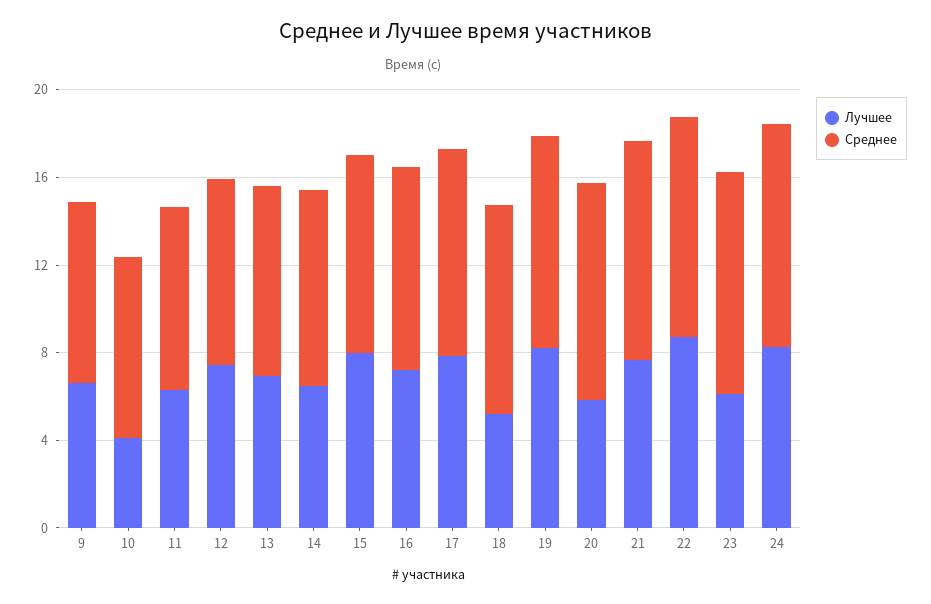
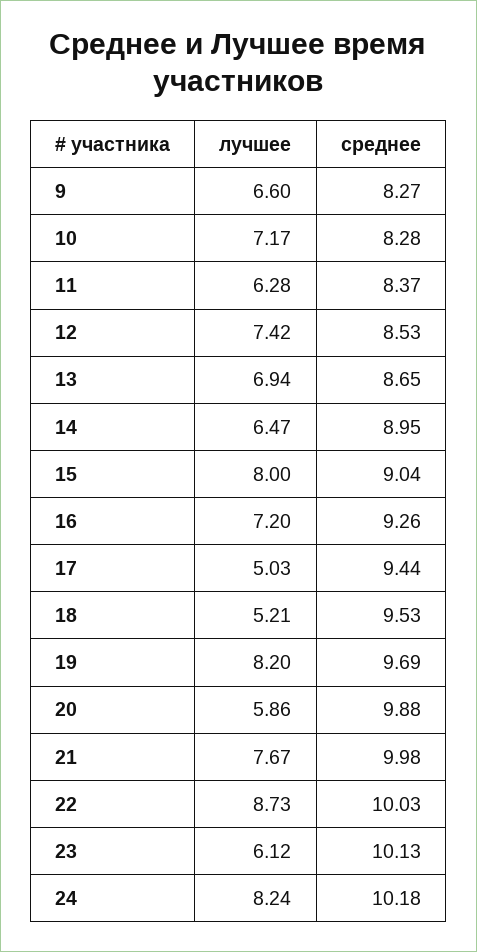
  {
    "Лучшее": {
      "9": 6.6,
-     "10": 4,
+     "10": 7.17,
      "11": 6.28,
      "12": 7.42,
      "13": 6.94,
      "14": 6.47,
      "15": 8,
      "16": 7.2,
-     "17": 8,
+     "17": 5.03,
      "18": 5.21,
      "19": 8.2,
      "20": 5.86,
      "21": 7.67,
      "22": 8.73,
      "23": 6.12,
      "24": 8.24
    },
    "Среднее": {
      "9": 8.27,
      "10": 8.28,
      "11": 8.37,
      "12": 8.53,
      "13": 8.65,
      "14": 8.95,
      "15": 9.04,
      "16": 9.26,
      "17": 9.44,
      "18": 9.53,
      "19": 9.69,
      "20": 9.88,
      "21": 9.98,
      "22": 10.03,
      "23": 10.13,
      "24": 10.18
    }
  }

